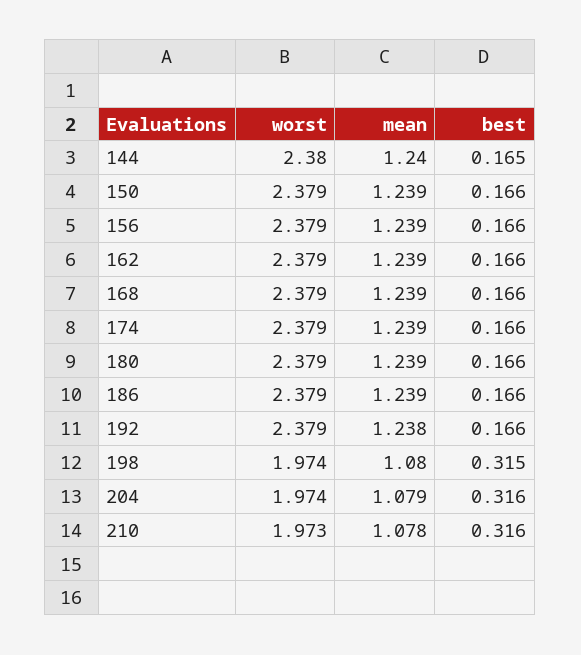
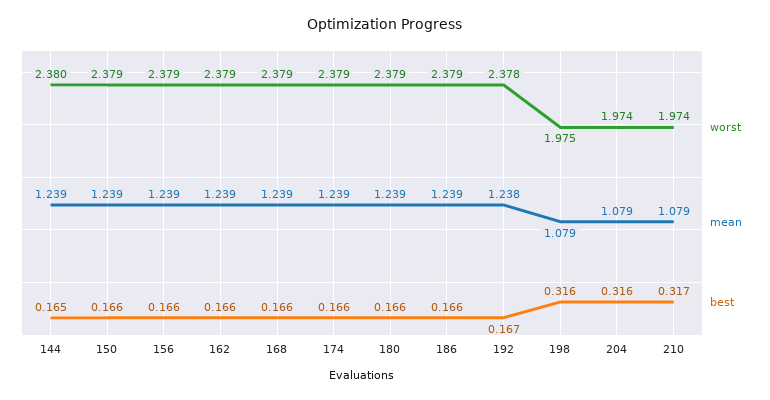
  {
    "worst": {
      "144": 2.38,
      "150": 2.379,
      "156": 2.379,
      "162": 2.379,
      "168": 2.379,
      "174": 2.379,
      "180": 2.379,
      "186": 2.379,
-     "192": 2.379,
+     "192": 2.378,
-     "198": 1.974,
+     "198": 1.975,
      "204": 1.974,
-     "210": 1.973
+     "210": 1.974
    },
    "mean": {
-     "144": 1.24,
+     "144": 1.239,
      "150": 1.239,
      "156": 1.239,
      "162": 1.239,
      "168": 1.239,
      "174": 1.239,
      "180": 1.239,
      "186": 1.239,
      "192": 1.238,
-     "198": 1.08,
+     "198": 1.079,
      "204": 1.079,
-     "210": 1.078
+     "210": 1.079
    },
    "best": {
      "144": 0.165,
      "150": 0.166,
      "156": 0.166,
      "162": 0.166,
      "168": 0.166,
      "174": 0.166,
      "180": 0.166,
      "186": 0.166,
-     "192": 0.166,
+     "192": 0.167,
-     "198": 0.315,
+     "198": 0.316,
      "204": 0.316,
-     "210": 0.316
+     "210": 0.317
    }
  }

